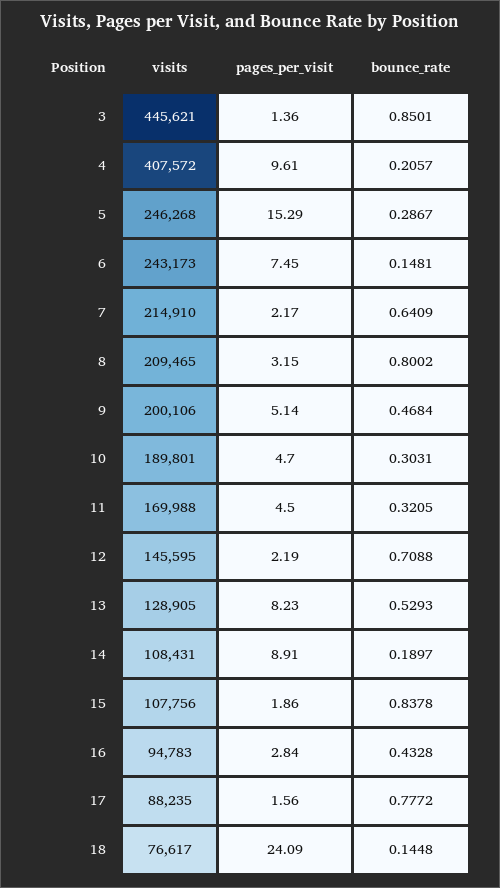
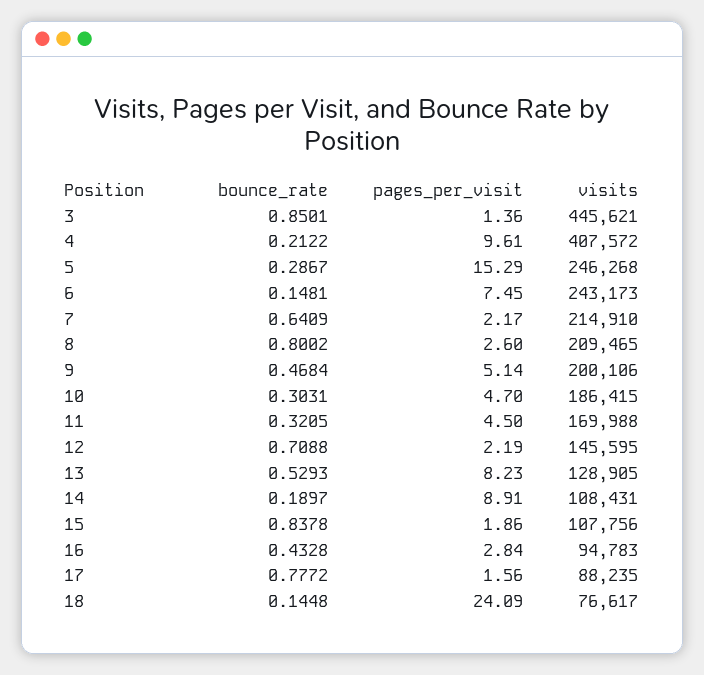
  {
    "visits": {
      "3": 445621,
      "4": 407572,
      "5": 246268,
      "6": 243173,
      "7": 214910,
      "8": 209465,
      "9": 200106,
-     "10": 189801,
+     "10": 186415,
      "11": 169988,
      "12": 145595,
      "13": 128905,
      "14": 108431,
      "15": 107756,
      "16": 94783,
      "17": 88235,
      "18": 76617
    },
    "pages_per_visit": {
      "3": 1.36,
      "4": 9.61,
      "5": 15.29,
      "6": 7.45,
      "7": 2.17,
-     "8": 3.15,
+     "8": 2.6,
      "9": 5.14,
      "10": 4.7,
      "11": 4.5,
      "12": 2.19,
      "13": 8.23,
      "14": 8.91,
      "15": 1.86,
      "16": 2.84,
      "17": 1.56,
      "18": 24.09
    },
    "bounce_rate": {
      "3": 0.8501,
-     "4": 0.2057,
+     "4": 0.2122,
      "5": 0.2867,
      "6": 0.1481,
      "7": 0.6409,
      "8": 0.8002,
      "9": 0.4684,
      "10": 0.3031,
      "11": 0.3205,
      "12": 0.7088,
      "13": 0.5293,
      "14": 0.1897,
      "15": 0.8378,
      "16": 0.4328,
      "17": 0.7772,
      "18": 0.1448
    }
  }

